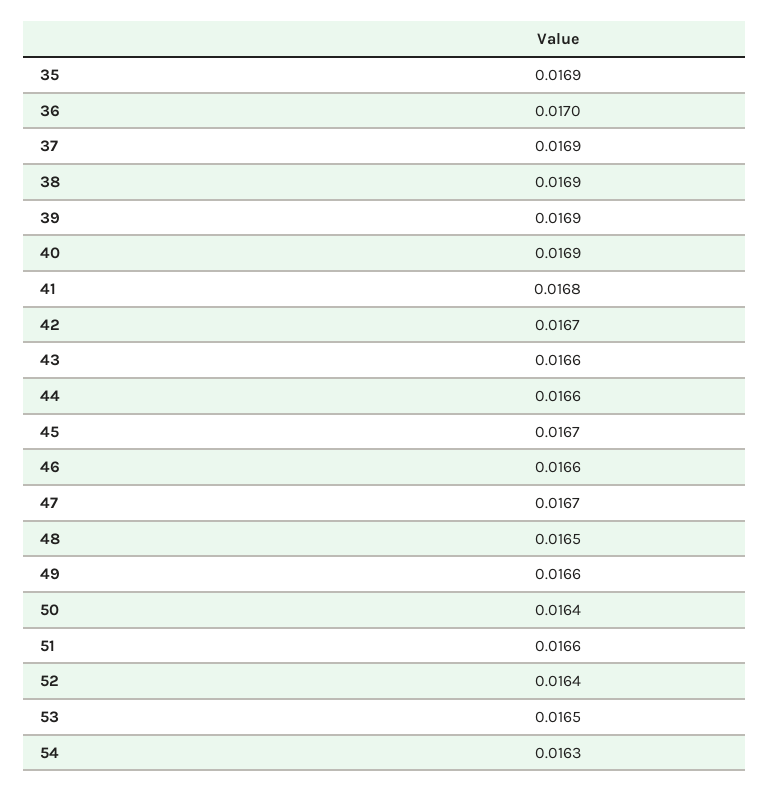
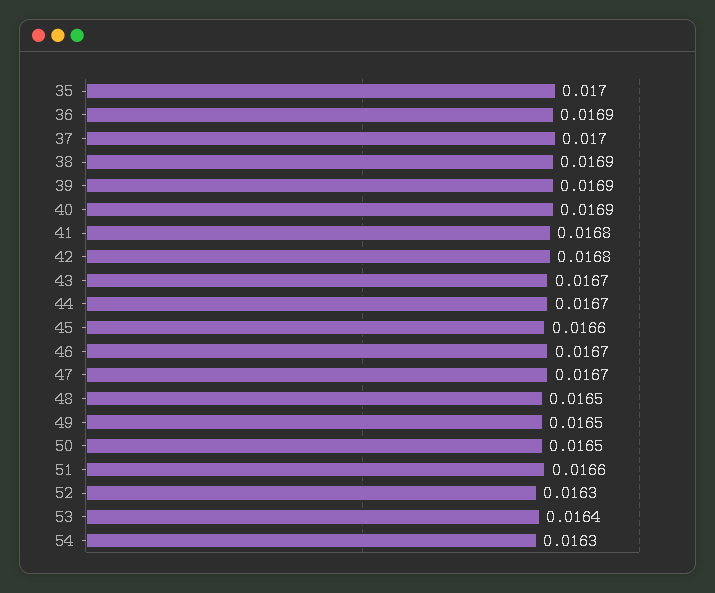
  {
-   "35": 0.0169,
+   "35": 0.017,
-   "36": 0.017,
+   "36": 0.0169,
-   "37": 0.0169,
+   "37": 0.017,
    "38": 0.0169,
    "39": 0.0169,
    "40": 0.0169,
    "41": 0.0168,
-   "42": 0.0167,
+   "42": 0.0168,
-   "43": 0.0166,
+   "43": 0.0167,
-   "44": 0.0166,
+   "44": 0.0167,
-   "45": 0.0167,
+   "45": 0.0166,
-   "46": 0.0166,
+   "46": 0.0167,
    "47": 0.0167,
    "48": 0.0165,
-   "49": 0.0166,
+   "49": 0.0165,
-   "50": 0.0164,
+   "50": 0.0165,
    "51": 0.0166,
-   "52": 0.0164,
+   "52": 0.0163,
-   "53": 0.0165,
+   "53": 0.0164,
    "54": 0.0163
  }

